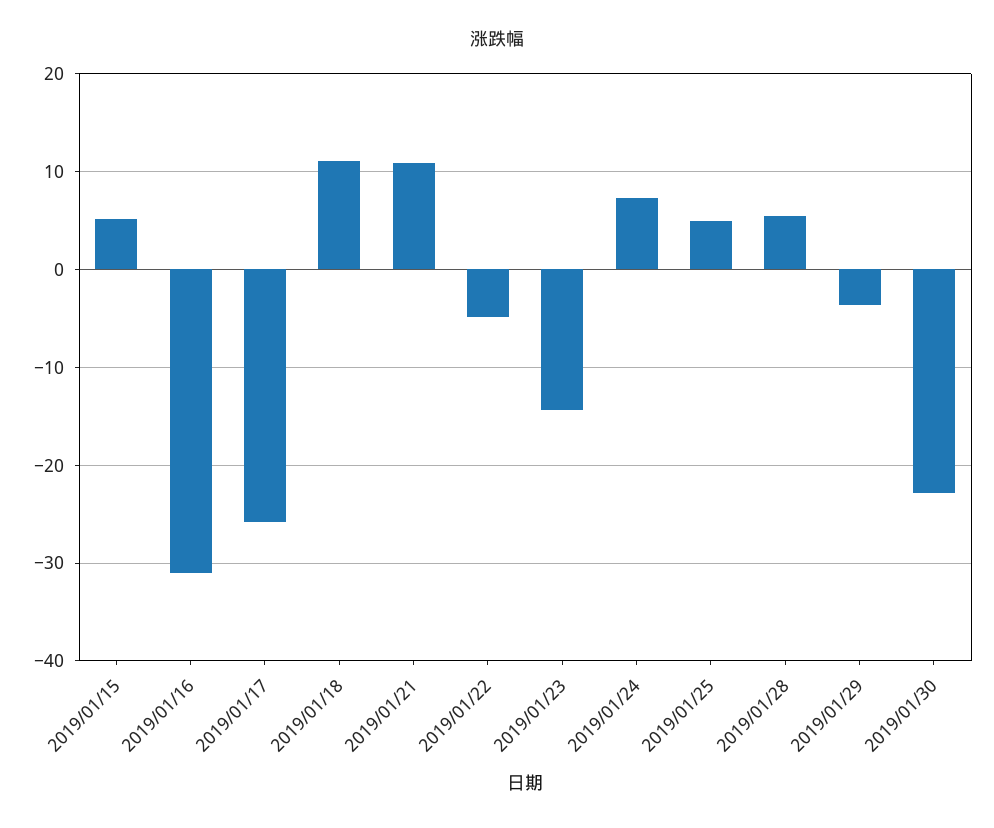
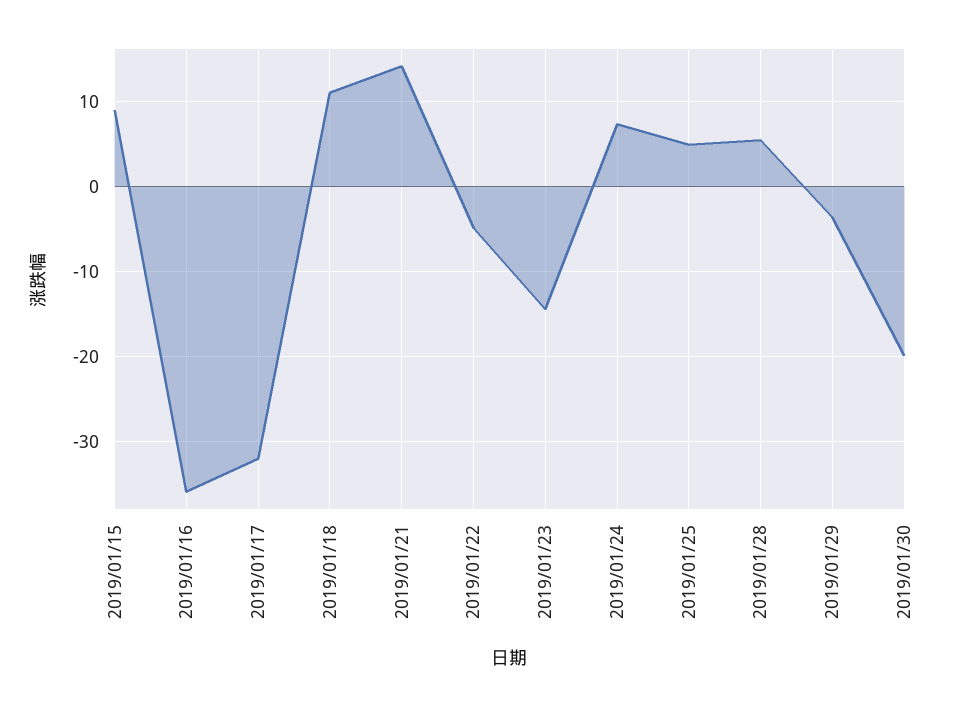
  {
-   "2019/01/15": 5,
+   "2019/01/15": 9,
-   "2019/01/16": -31,
+   "2019/01/16": -36,
-   "2019/01/17": -26,
+   "2019/01/17": -32,
    "2019/01/18": 11,
-   "2019/01/21": 11,
+   "2019/01/21": 14,
    "2019/01/22": -5,
    "2019/01/23": -14,
    "2019/01/24": 7,
    "2019/01/25": 5,
    "2019/01/28": 5,
    "2019/01/29": -4,
-   "2019/01/30": -23
+   "2019/01/30": -20
  }

